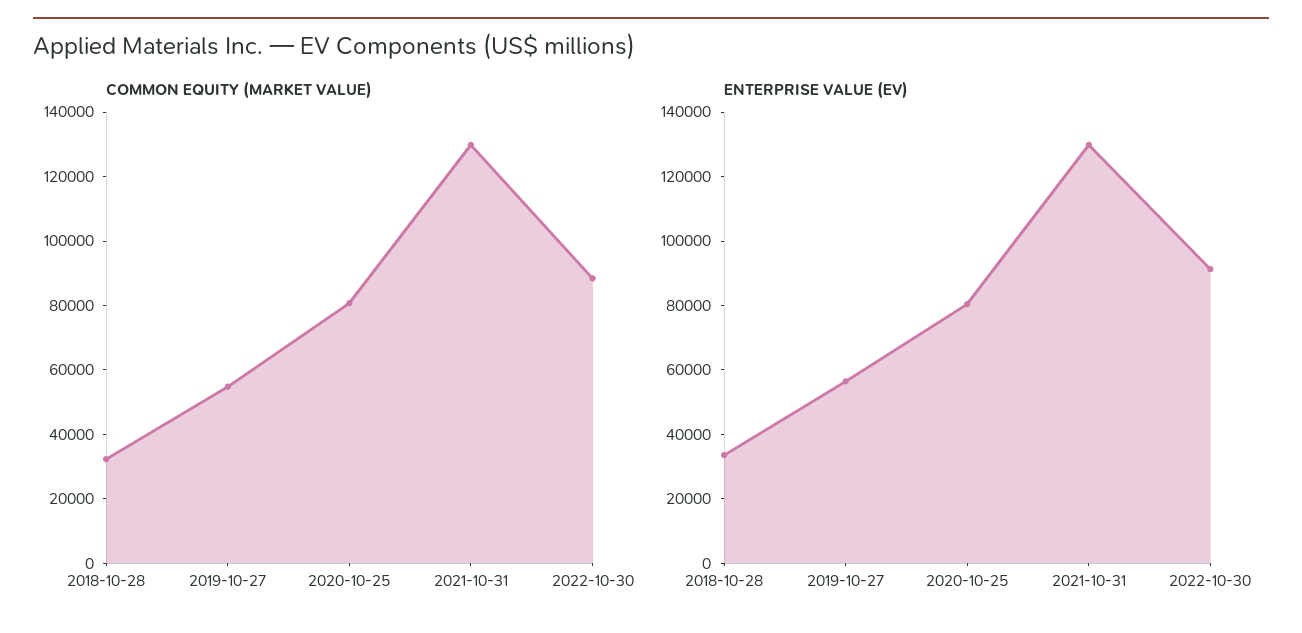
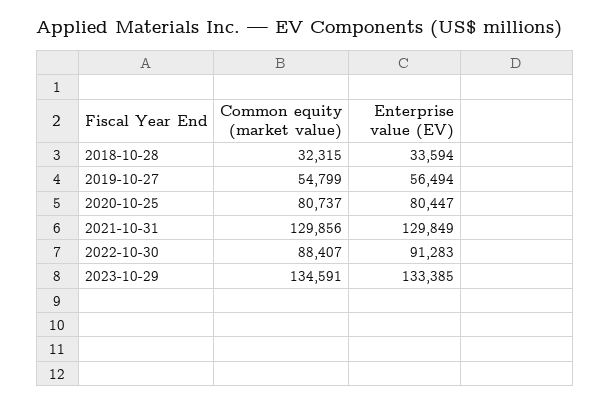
  {
    "COMMON EQUITY (MARKET VALUE)": {
      "2018-10-28": 32315,
      "2019-10-27": 54799,
      "2020-10-25": 80737,
      "2021-10-31": 129856,
-     "2022-10-30": 88407
+     "2022-10-30": 88407,
+     "2023-10-29": 134591
    },
    "ENTERPRISE VALUE (EV)": {
      "2018-10-28": 33594,
      "2019-10-27": 56494,
      "2020-10-25": 80447,
      "2021-10-31": 129849,
-     "2022-10-30": 91283
+     "2022-10-30": 91283,
+     "2023-10-29": 133385
    }
  }

